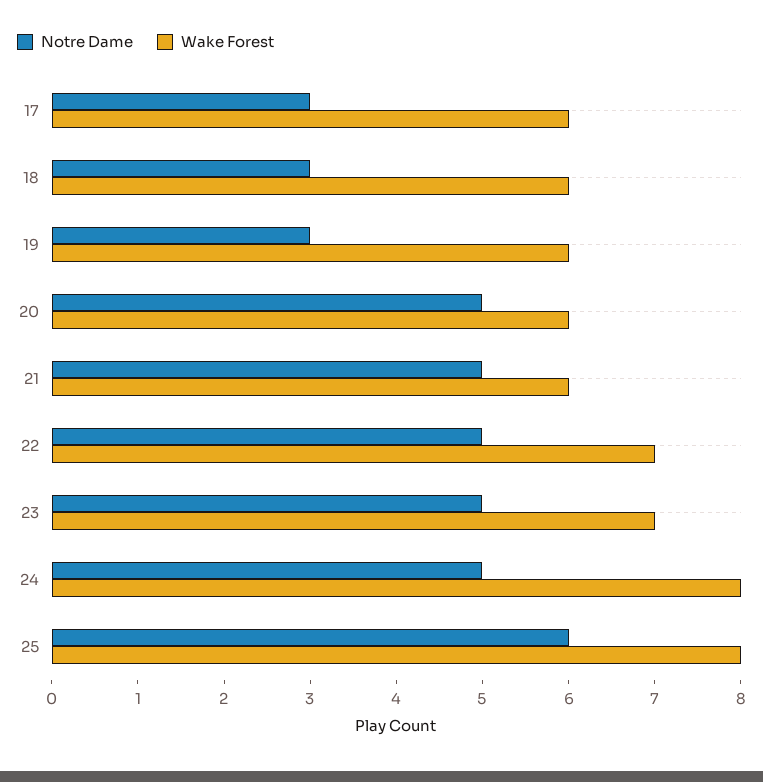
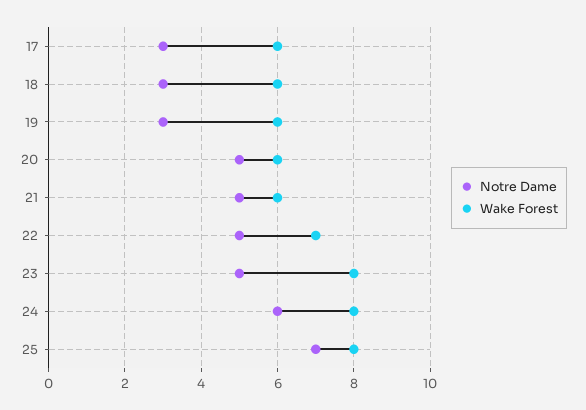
  {
    "Notre Dame": {
      "17": 3,
      "18": 3,
      "19": 3,
      "20": 5,
      "21": 5,
      "22": 5,
      "23": 5,
-     "24": 5,
+     "24": 6,
-     "25": 6
+     "25": 7
    },
    "Wake Forest": {
      "17": 6,
      "18": 6,
      "19": 6,
      "20": 6,
      "21": 6,
      "22": 7,
-     "23": 7,
+     "23": 8,
      "24": 8,
      "25": 8
    }
  }

